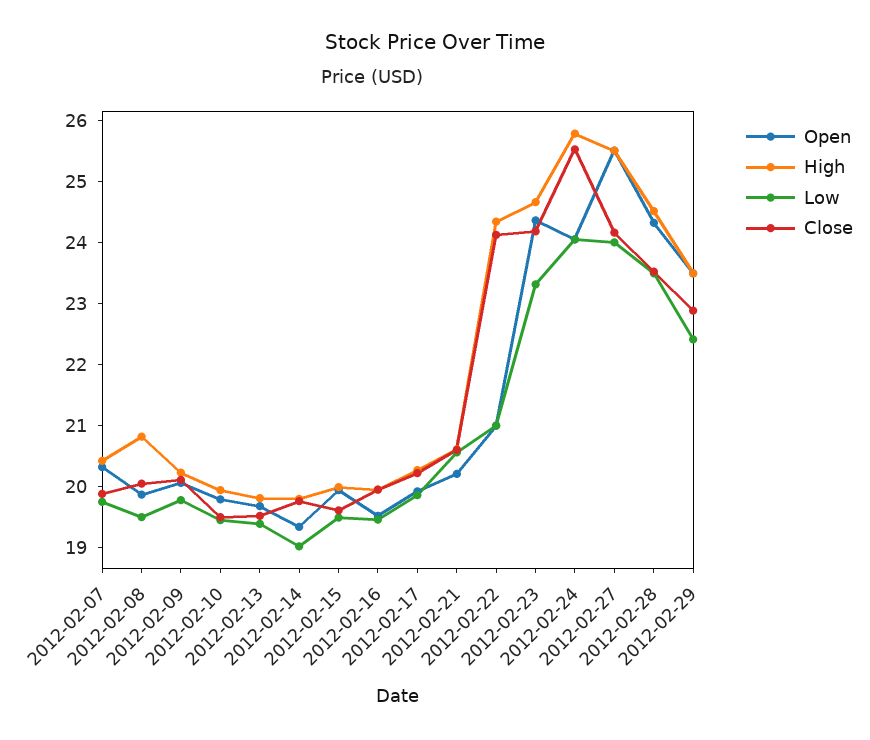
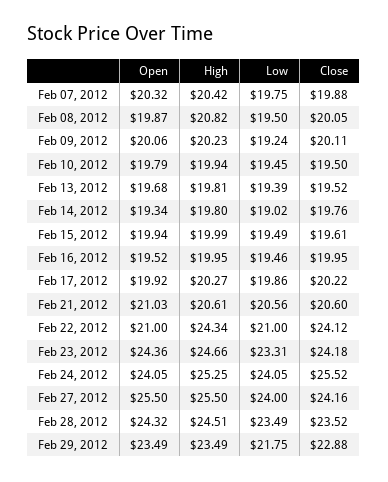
  {
    "Open": {
      "2012-02-07": 20.32,
      "2012-02-08": 19.87,
      "2012-02-09": 20.06,
      "2012-02-10": 19.79,
      "2012-02-13": 19.68,
      "2012-02-14": 19.34,
      "2012-02-15": 19.94,
      "2012-02-16": 19.52,
      "2012-02-17": 19.92,
-     "2012-02-21": 20.2,
+     "2012-02-21": 21.03,
      "2012-02-22": 21,
      "2012-02-23": 24.36,
      "2012-02-24": 24.05,
      "2012-02-27": 25.5,
      "2012-02-28": 24.32,
      "2012-02-29": 23.49
    },
    "High": {
      "2012-02-07": 20.42,
      "2012-02-08": 20.82,
      "2012-02-09": 20.23,
      "2012-02-10": 19.94,
      "2012-02-13": 19.81,
      "2012-02-14": 19.8,
      "2012-02-15": 19.99,
      "2012-02-16": 19.95,
      "2012-02-17": 20.27,
      "2012-02-21": 20.61,
      "2012-02-22": 24.34,
      "2012-02-23": 24.66,
-     "2012-02-24": 25.8,
+     "2012-02-24": 25.25,
      "2012-02-27": 25.5,
      "2012-02-28": 24.51,
      "2012-02-29": 23.49
    },
    "Low": {
      "2012-02-07": 19.75,
      "2012-02-08": 19.5,
-     "2012-02-09": 19.8,
+     "2012-02-09": 19.24,
      "2012-02-10": 19.45,
      "2012-02-13": 19.39,
      "2012-02-14": 19.02,
      "2012-02-15": 19.49,
      "2012-02-16": 19.46,
      "2012-02-17": 19.86,
      "2012-02-21": 20.56,
      "2012-02-22": 21,
      "2012-02-23": 23.31,
      "2012-02-24": 24.05,
      "2012-02-27": 24,
      "2012-02-28": 23.49,
-     "2012-02-29": 22.4
+     "2012-02-29": 21.75
    },
    "Close": {
      "2012-02-07": 19.88,
      "2012-02-08": 20.05,
      "2012-02-09": 20.11,
      "2012-02-10": 19.5,
      "2012-02-13": 19.52,
      "2012-02-14": 19.76,
      "2012-02-15": 19.61,
      "2012-02-16": 19.95,
      "2012-02-17": 20.22,
      "2012-02-21": 20.6,
      "2012-02-22": 24.12,
      "2012-02-23": 24.18,
      "2012-02-24": 25.52,
      "2012-02-27": 24.16,
      "2012-02-28": 23.52,
      "2012-02-29": 22.88
    }
  }

